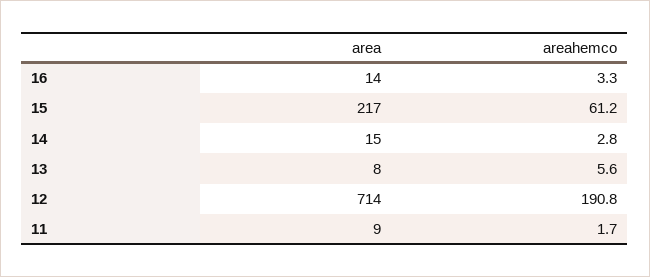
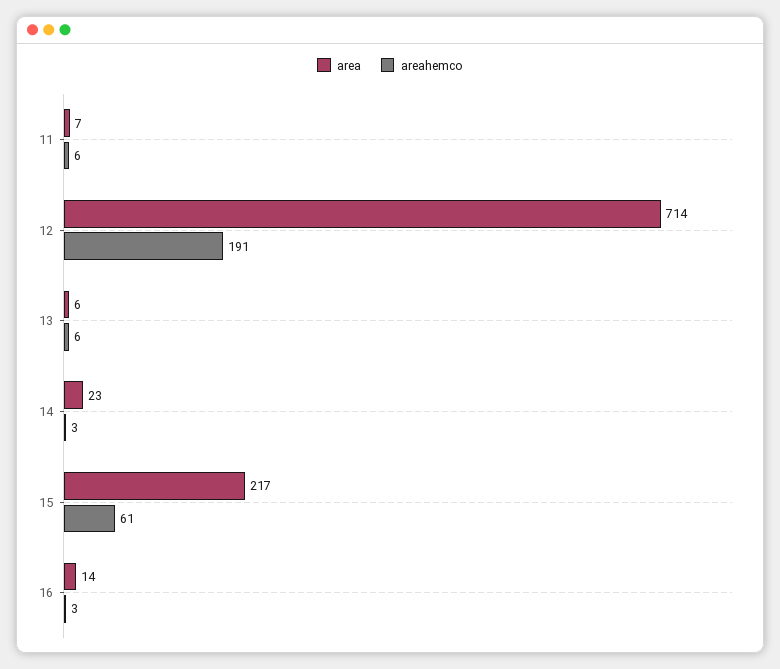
  {
    "area": {
      "16": 14,
      "15": 217,
-     "14": 15,
+     "14": 23,
-     "13": 8,
+     "13": 6,
      "12": 714,
-     "11": 9
+     "11": 7
    },
    "areahemco": {
      "16": 3.3,
      "15": 61.2,
      "14": 2.8,
      "13": 5.6,
      "12": 190.8,
-     "11": 1.7
+     "11": 6
    }
  }

